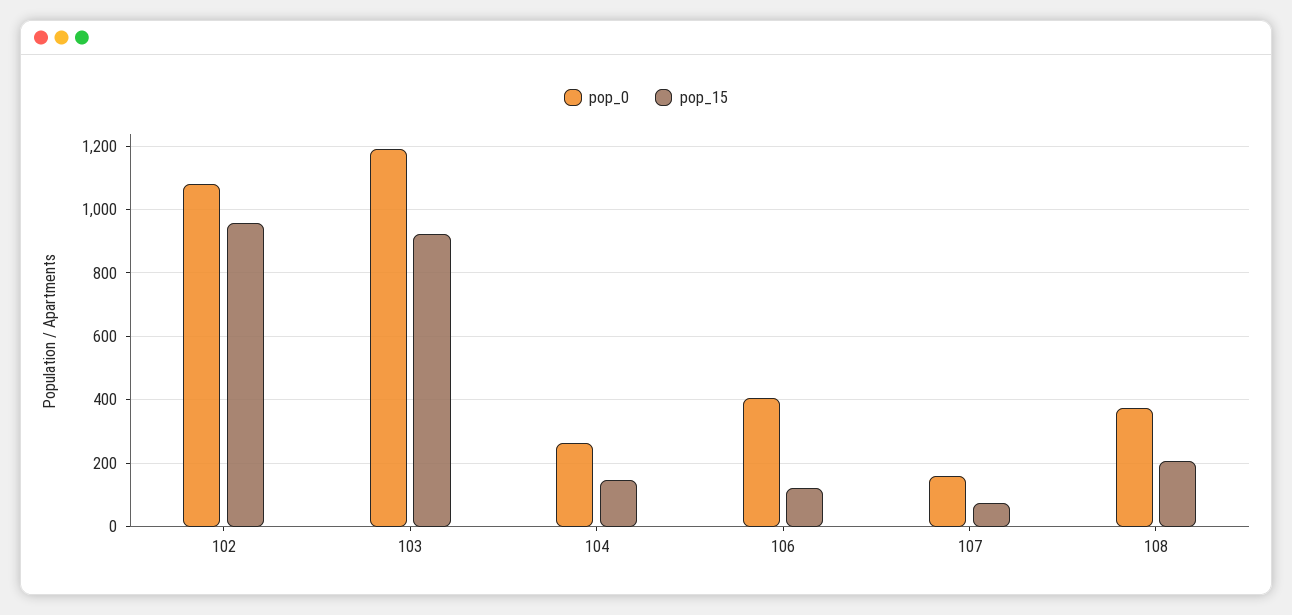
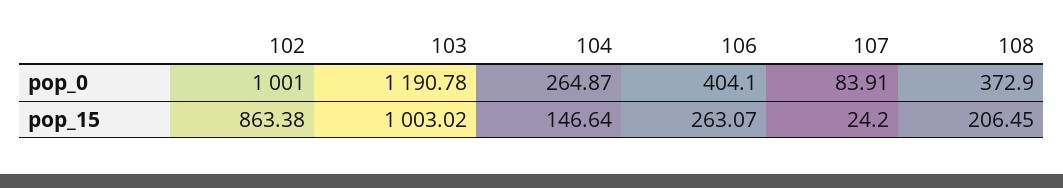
  {
    "pop_0": {
-     "102": 1080,
+     "102": 1001,
      "103": 1190.78,
      "104": 264.87,
      "106": 404.1,
-     "107": 160,
+     "107": 83.91,
      "108": 372.9
    },
    "pop_15": {
-     "102": 960,
+     "102": 863.38,
-     "103": 920,
+     "103": 1003.02,
      "104": 146.64,
-     "106": 120,
+     "106": 263.07,
-     "107": 80,
+     "107": 24.2,
      "108": 206.45
    }
  }

